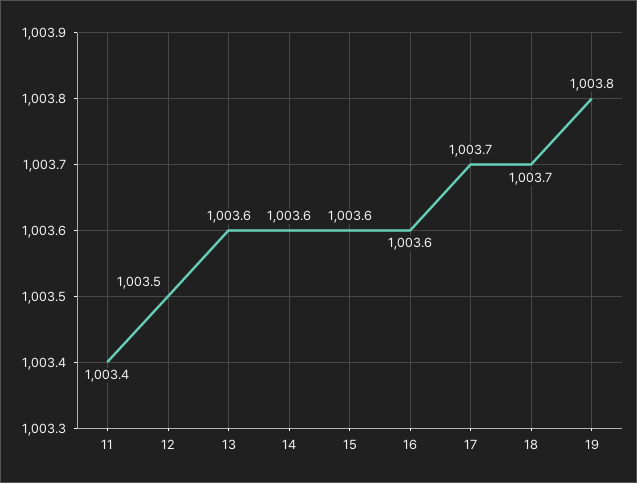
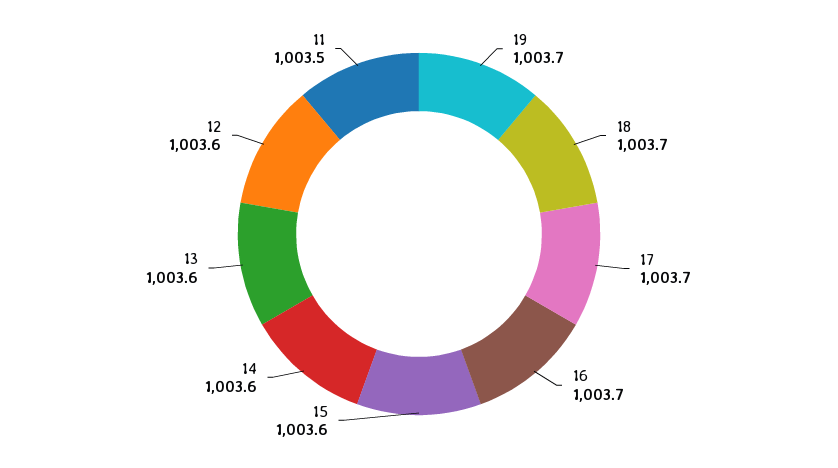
  {
-   "11": 1003.4,
+   "11": 1003.5,
-   "12": 1003.5,
+   "12": 1003.6,
    "13": 1003.6,
    "14": 1003.6,
    "15": 1003.6,
-   "16": 1003.6,
+   "16": 1003.7,
    "17": 1003.7,
    "18": 1003.7,
-   "19": 1003.8
+   "19": 1003.7
  }

